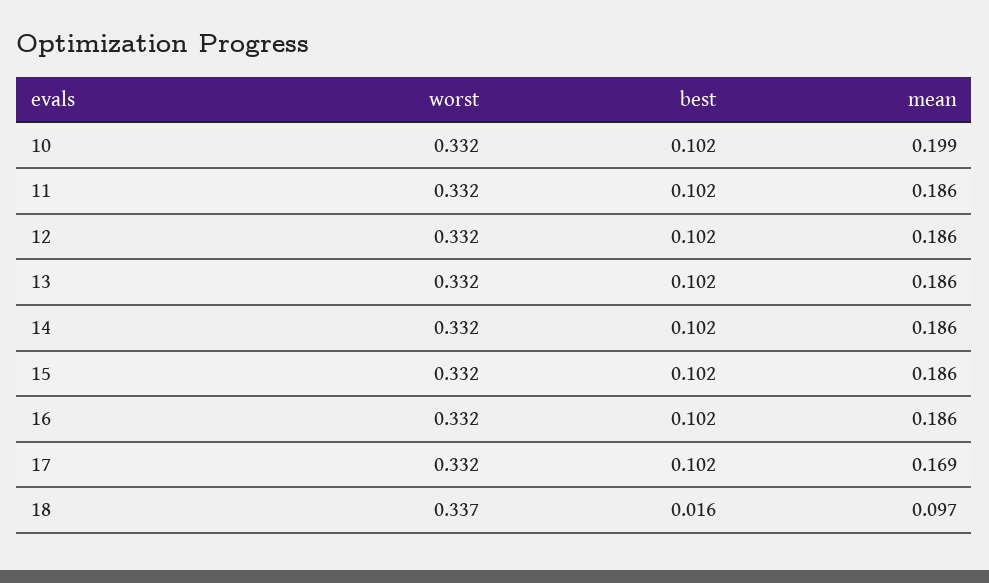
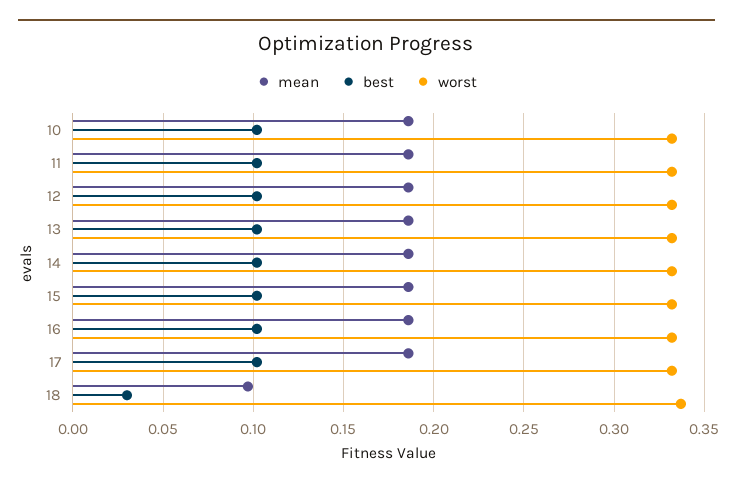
  {
    "worst": {
      "10": 0.332,
      "11": 0.332,
      "12": 0.332,
      "13": 0.332,
      "14": 0.332,
      "15": 0.332,
      "16": 0.332,
      "17": 0.332,
      "18": 0.337
    },
    "best": {
      "10": 0.102,
      "11": 0.102,
      "12": 0.102,
      "13": 0.102,
      "14": 0.102,
      "15": 0.102,
      "16": 0.102,
      "17": 0.102,
-     "18": 0.016
+     "18": 0.03
    },
    "mean": {
-     "10": 0.199,
+     "10": 0.185,
      "11": 0.186,
      "12": 0.186,
      "13": 0.186,
      "14": 0.186,
      "15": 0.186,
      "16": 0.186,
-     "17": 0.169,
+     "17": 0.185,
      "18": 0.097
    }
  }

